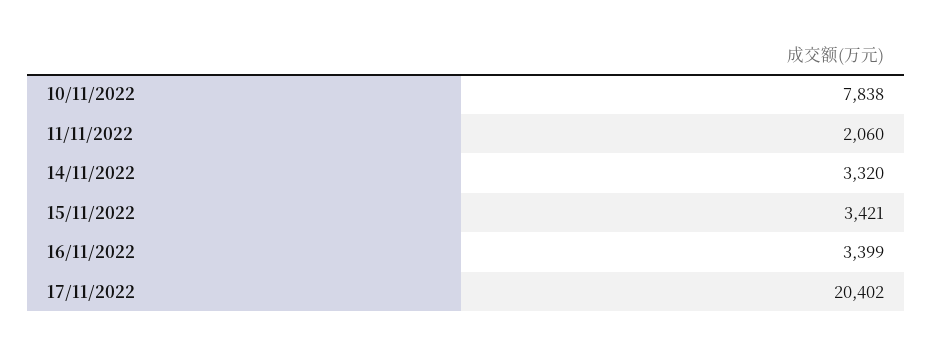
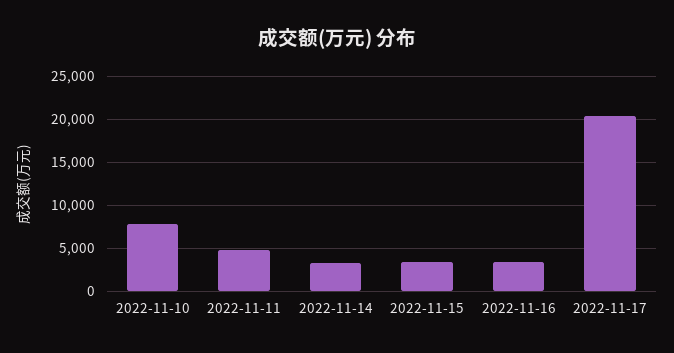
  {
    "10/11/2022": 7838,
-   "11/11/2022": 2060,
+   "11/11/2022": 5000,
    "14/11/2022": 3320,
    "15/11/2022": 3421,
    "16/11/2022": 3399,
    "17/11/2022": 20402
  }

